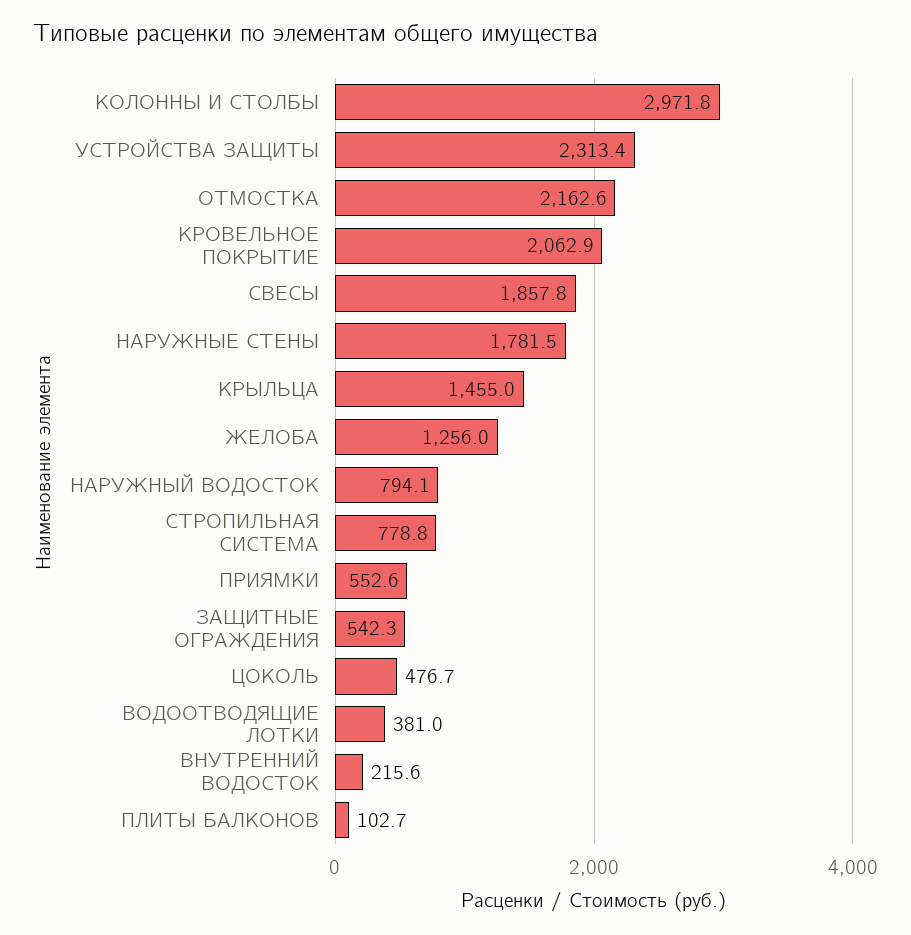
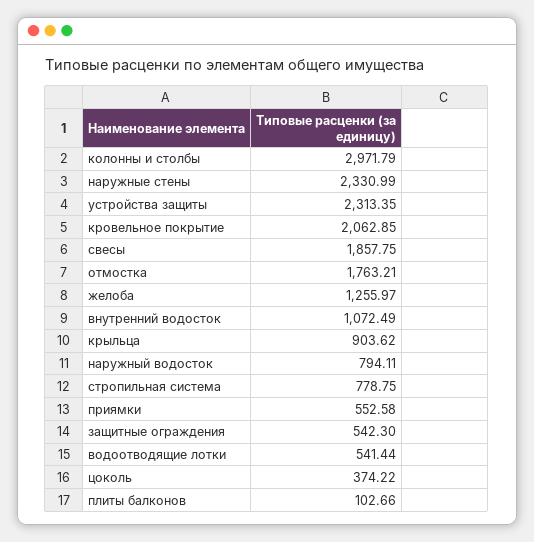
  {
    "КОЛОННЫ И СТОЛБЫ": 2971.79,
    "УСТРОЙСТВА ЗАЩИТЫ": 2313.35,
-   "ОТМОСТКА": 2162.6,
+   "ОТМОСТКА": 1763.21,
    "КРОВЕЛЬНОЕ ПОКРЫТИЕ": 2062.85,
    "СВЕСЫ": 1857.75,
-   "НАРУЖНЫЕ СТЕНЫ": 1781.5,
+   "НАРУЖНЫЕ СТЕНЫ": 2330.99,
-   "КРЫЛЬЦА": 1455,
+   "КРЫЛЬЦА": 903.62,
    "ЖЕЛОБА": 1255.97,
    "НАРУЖНЫЙ ВОДОСТОК": 794.11,
    "СТРОПИЛЬНАЯ СИСТЕМА": 778.75,
    "ПРИЯМКИ": 552.58,
    "ЗАЩИТНЫЕ ОГРАЖДЕНИЯ": 542.3,
-   "ЦОКОЛЬ": 476.7,
+   "ЦОКОЛЬ": 374.22,
-   "ВОДООТВОДЯЩИЕ ЛОТКИ": 381,
+   "ВОДООТВОДЯЩИЕ ЛОТКИ": 541.44,
-   "ВНУТРЕННИЙ ВОДОСТОК": 215.6,
+   "ВНУТРЕННИЙ ВОДОСТОК": 1072.49,
    "ПЛИТЫ БАЛКОНОВ": 102.66
  }

